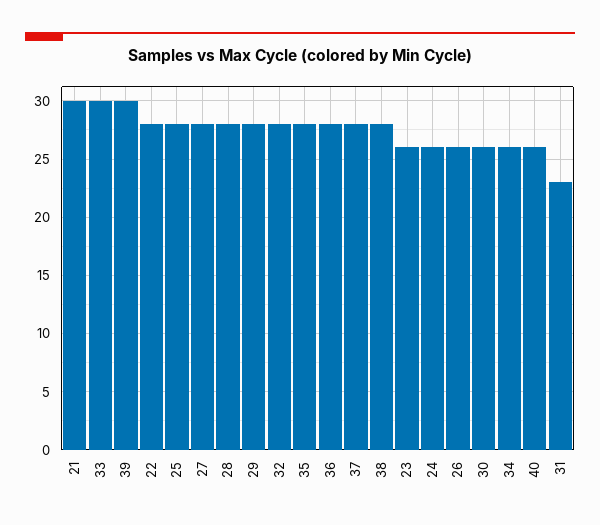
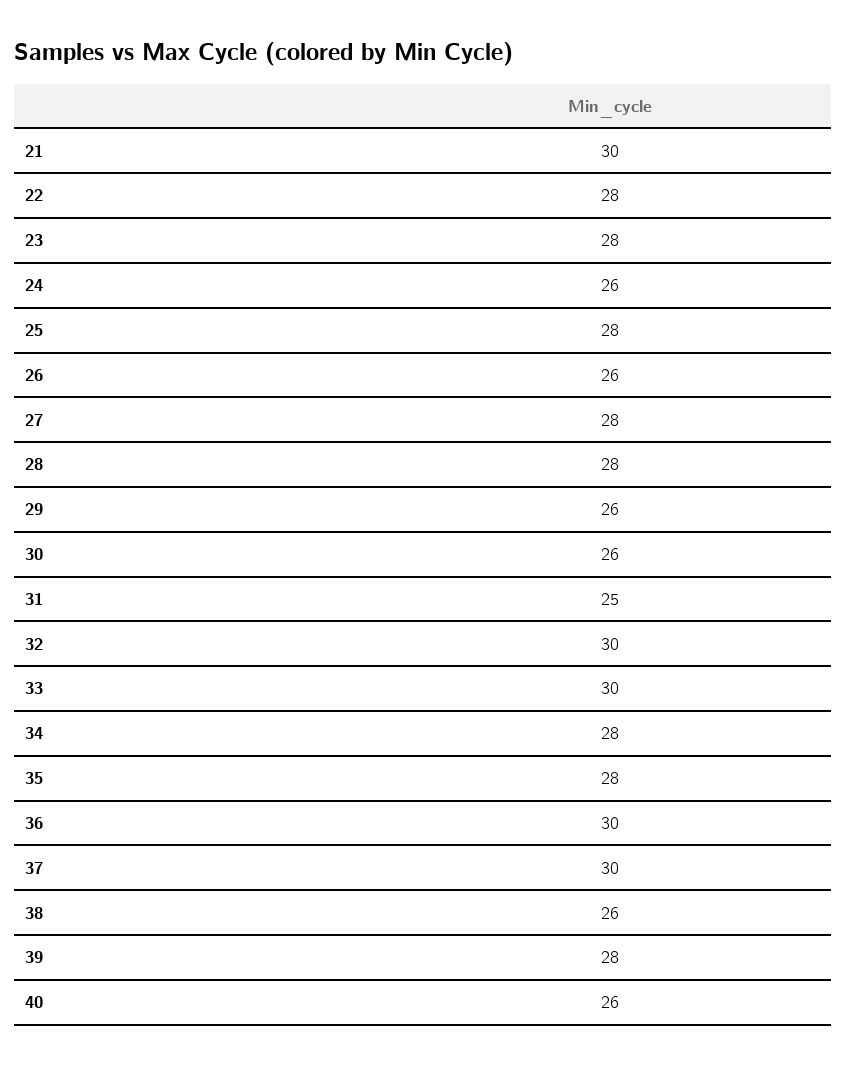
  {
    "21": 30,
    "33": 30,
-   "39": 30,
+   "39": 28,
    "22": 28,
    "25": 28,
    "27": 28,
    "28": 28,
-   "29": 28,
+   "29": 26,
-   "32": 28,
+   "32": 30,
    "35": 28,
-   "36": 28,
+   "36": 30,
-   "37": 28,
+   "37": 30,
-   "38": 28,
+   "38": 26,
-   "23": 26,
+   "23": 28,
    "24": 26,
    "26": 26,
    "30": 26,
-   "34": 26,
+   "34": 28,
    "40": 26,
-   "31": 23
+   "31": 25
  }

